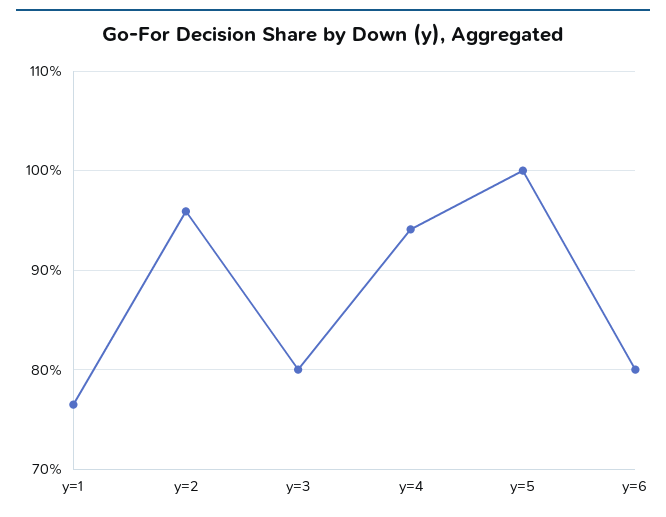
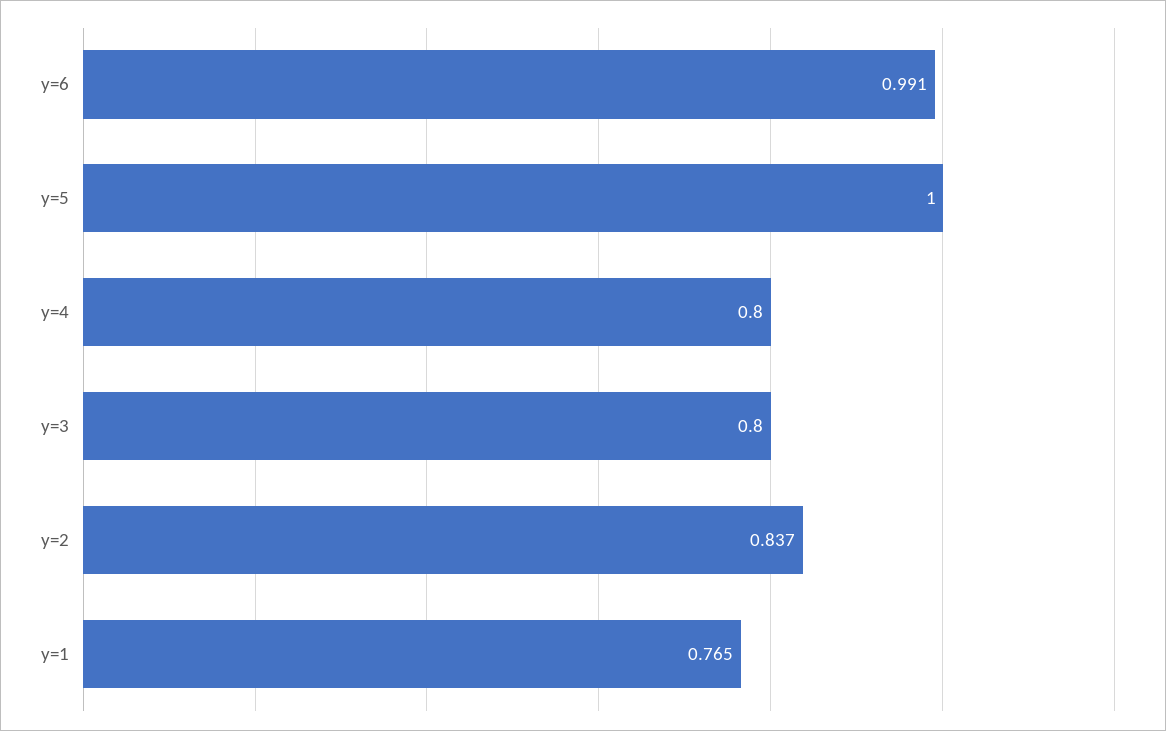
  {
    "y=1": 0.765,
-   "y=2": 0.96,
+   "y=2": 0.837,
    "y=3": 0.8,
-   "y=4": 0.94,
+   "y=4": 0.8,
    "y=5": 1,
-   "y=6": 0.8
+   "y=6": 0.991
  }

